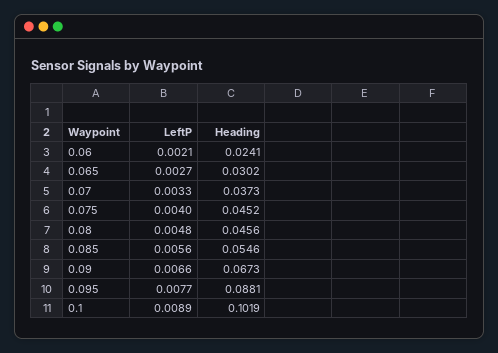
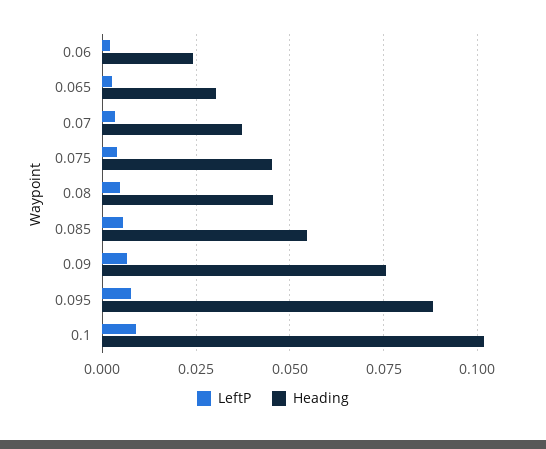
  {
    "LeftP": {
      "0.06": 0.0021,
      "0.065": 0.0027,
      "0.07": 0.0033,
      "0.075": 0.004,
      "0.08": 0.0048,
      "0.085": 0.0056,
      "0.09": 0.0066,
      "0.095": 0.0077,
      "0.1": 0.0089
    },
    "Heading": {
      "0.06": 0.0241,
      "0.065": 0.0302,
      "0.07": 0.0373,
      "0.075": 0.0452,
      "0.08": 0.0456,
      "0.085": 0.0546,
-     "0.09": 0.0673,
+     "0.09": 0.075,
      "0.095": 0.0881,
      "0.1": 0.1019
    }
  }

